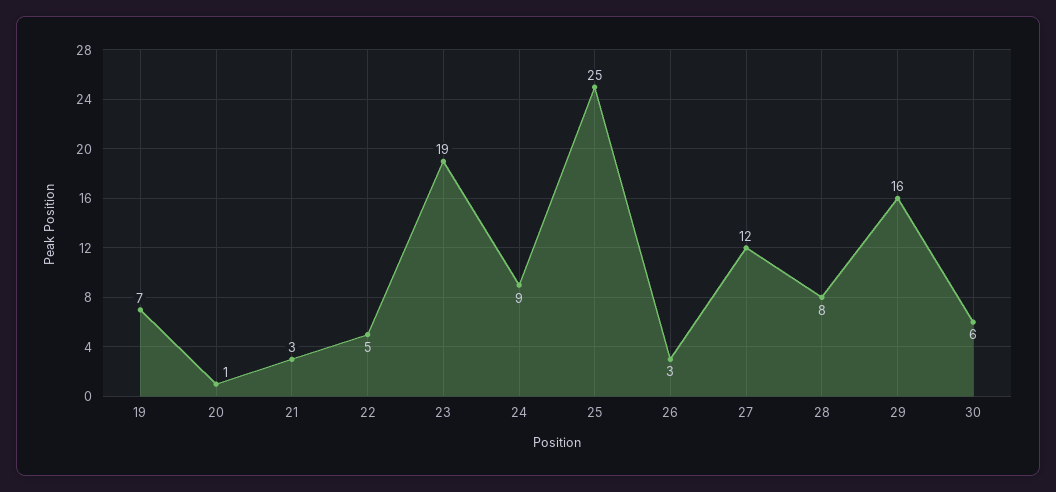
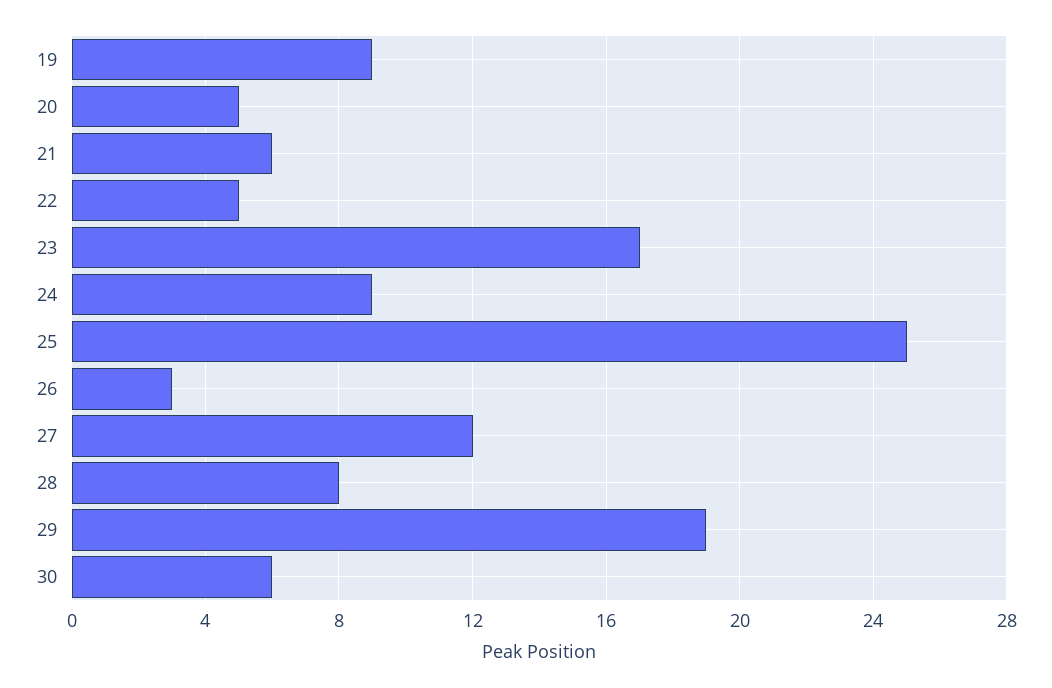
  {
-   "19": 7,
+   "19": 9,
-   "20": 1,
+   "20": 5,
-   "21": 3,
+   "21": 6,
    "22": 5,
-   "23": 19,
+   "23": 17,
    "24": 9,
    "25": 25,
    "26": 3,
    "27": 12,
    "28": 8,
-   "29": 16,
+   "29": 19,
    "30": 6
  }

